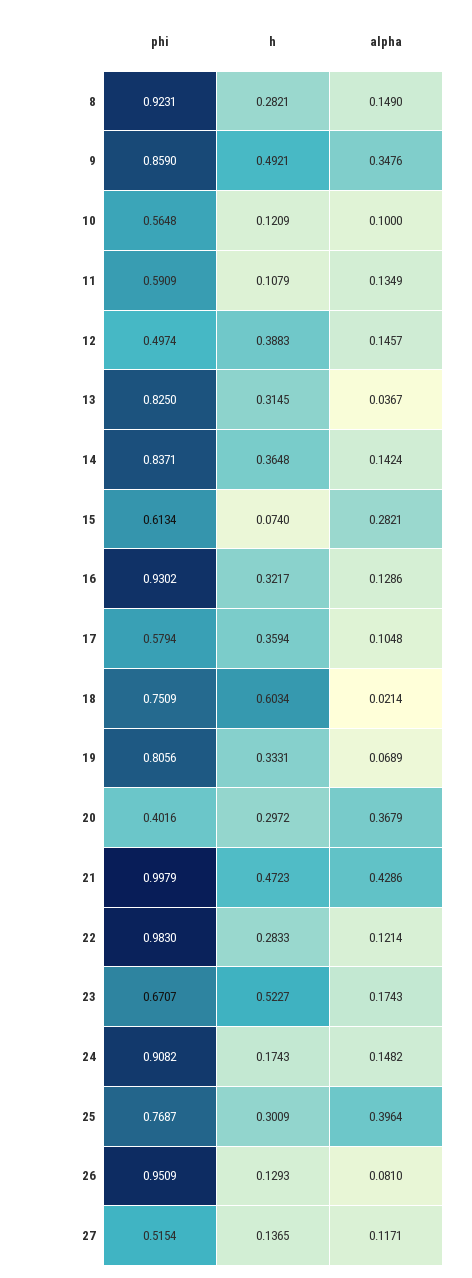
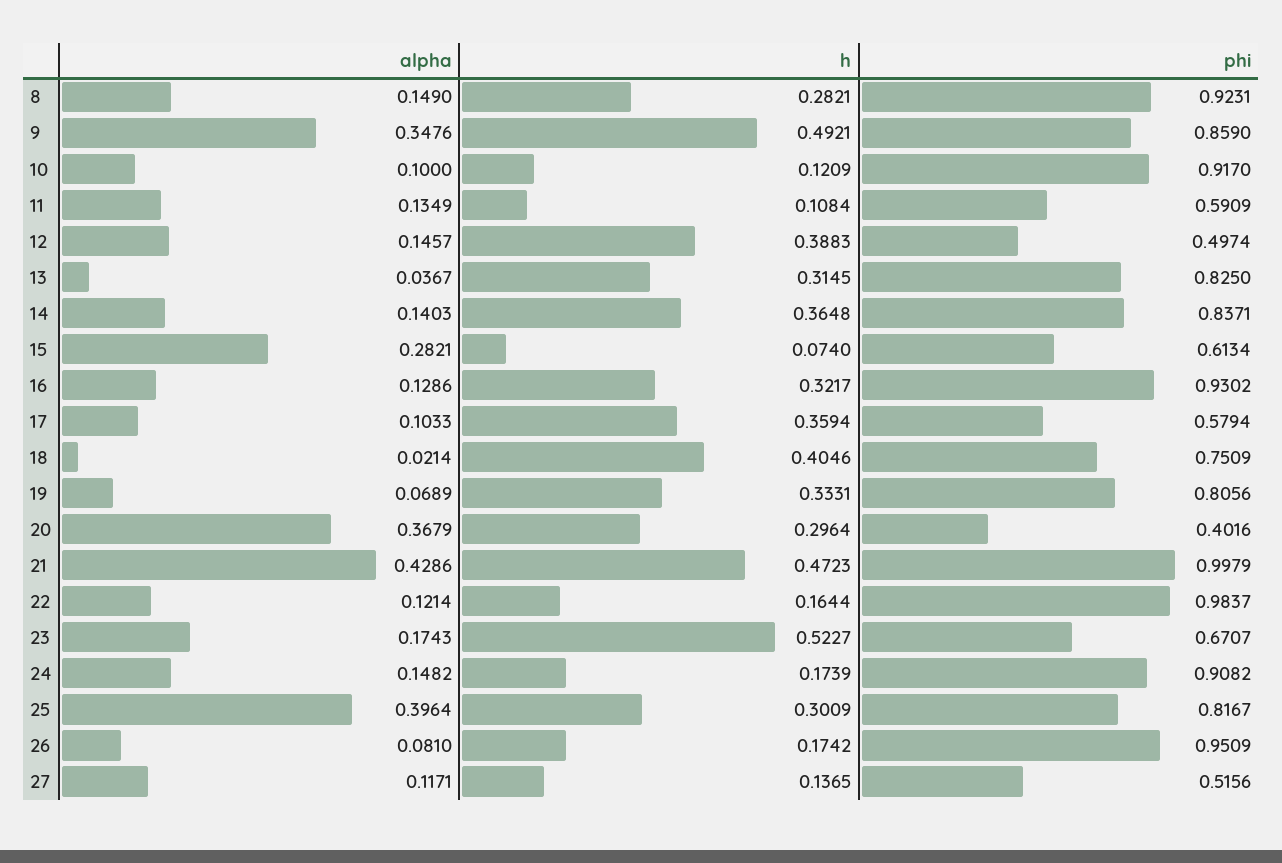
  {
    "phi": {
      "8": 0.9231,
      "9": 0.859,
-     "10": 0.5648,
+     "10": 0.917,
      "11": 0.5909,
      "12": 0.4974,
      "13": 0.825,
      "14": 0.8371,
      "15": 0.6134,
      "16": 0.9302,
      "17": 0.5794,
      "18": 0.7509,
      "19": 0.8056,
      "20": 0.4016,
      "21": 0.9979,
-     "22": 0.983,
+     "22": 0.9837,
      "23": 0.6707,
      "24": 0.9082,
-     "25": 0.7687,
+     "25": 0.8167,
      "26": 0.9509,
-     "27": 0.5154
+     "27": 0.5156
    },
    "h": {
      "8": 0.2821,
      "9": 0.4921,
      "10": 0.1209,
-     "11": 0.1079,
+     "11": 0.1084,
      "12": 0.3883,
      "13": 0.3145,
      "14": 0.3648,
      "15": 0.074,
      "16": 0.3217,
      "17": 0.3594,
-     "18": 0.6034,
+     "18": 0.4046,
      "19": 0.3331,
-     "20": 0.2972,
+     "20": 0.2964,
      "21": 0.4723,
-     "22": 0.2833,
+     "22": 0.1644,
      "23": 0.5227,
-     "24": 0.1743,
+     "24": 0.1739,
      "25": 0.3009,
-     "26": 0.1293,
+     "26": 0.1742,
      "27": 0.1365
    },
    "alpha": {
      "8": 0.149,
      "9": 0.3476,
      "10": 0.1,
      "11": 0.1349,
      "12": 0.1457,
      "13": 0.0367,
-     "14": 0.1424,
+     "14": 0.1403,
      "15": 0.2821,
      "16": 0.1286,
-     "17": 0.1048,
+     "17": 0.1033,
      "18": 0.0214,
      "19": 0.0689,
      "20": 0.3679,
      "21": 0.4286,
      "22": 0.1214,
      "23": 0.1743,
      "24": 0.1482,
      "25": 0.3964,
      "26": 0.081,
      "27": 0.1171
    }
  }

